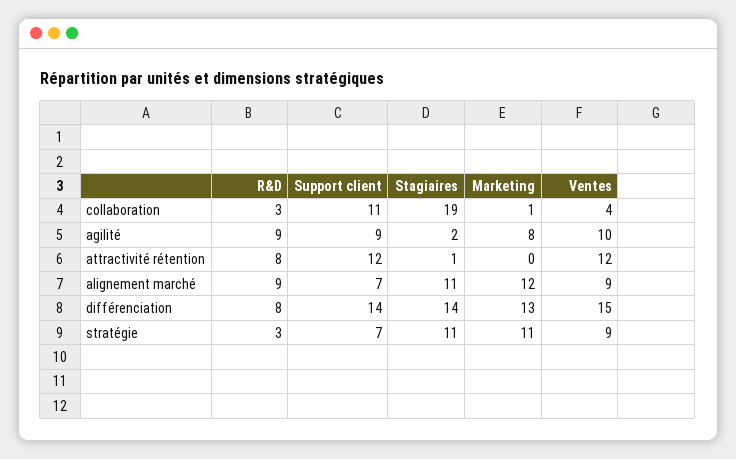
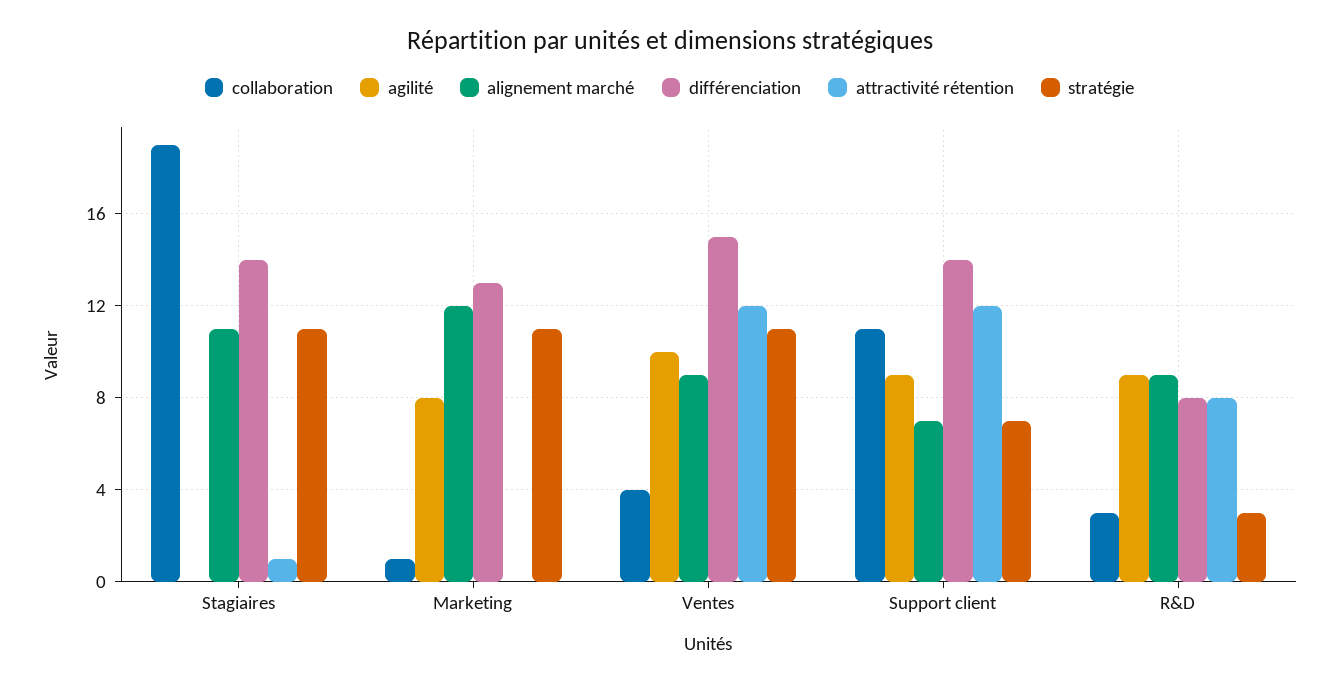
  {
    "collaboration": {
      "R&D": 3,
      "Support client": 11,
      "Stagiaires": 19,
      "Marketing": 1,
      "Ventes": 4
    },
    "agilité": {
      "R&D": 9,
      "Support client": 9,
-     "Stagiaires": 2,
+     "Stagiaires": 0,
      "Marketing": 8,
      "Ventes": 10
    },
    "attractivité rétention": {
      "R&D": 8,
      "Support client": 12,
      "Stagiaires": 1,
      "Marketing": 0,
      "Ventes": 12
    },
    "alignement marché": {
      "R&D": 9,
      "Support client": 7,
      "Stagiaires": 11,
      "Marketing": 12,
      "Ventes": 9
    },
    "différenciation": {
      "R&D": 8,
      "Support client": 14,
      "Stagiaires": 14,
      "Marketing": 13,
      "Ventes": 15
    },
    "stratégie": {
      "R&D": 3,
      "Support client": 7,
      "Stagiaires": 11,
      "Marketing": 11,
-     "Ventes": 9
+     "Ventes": 11
    }
  }

